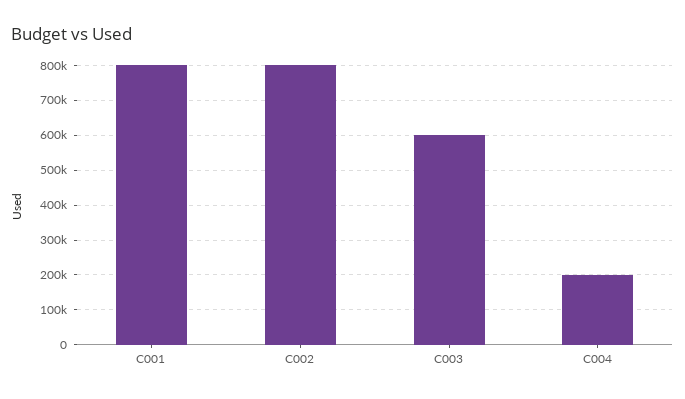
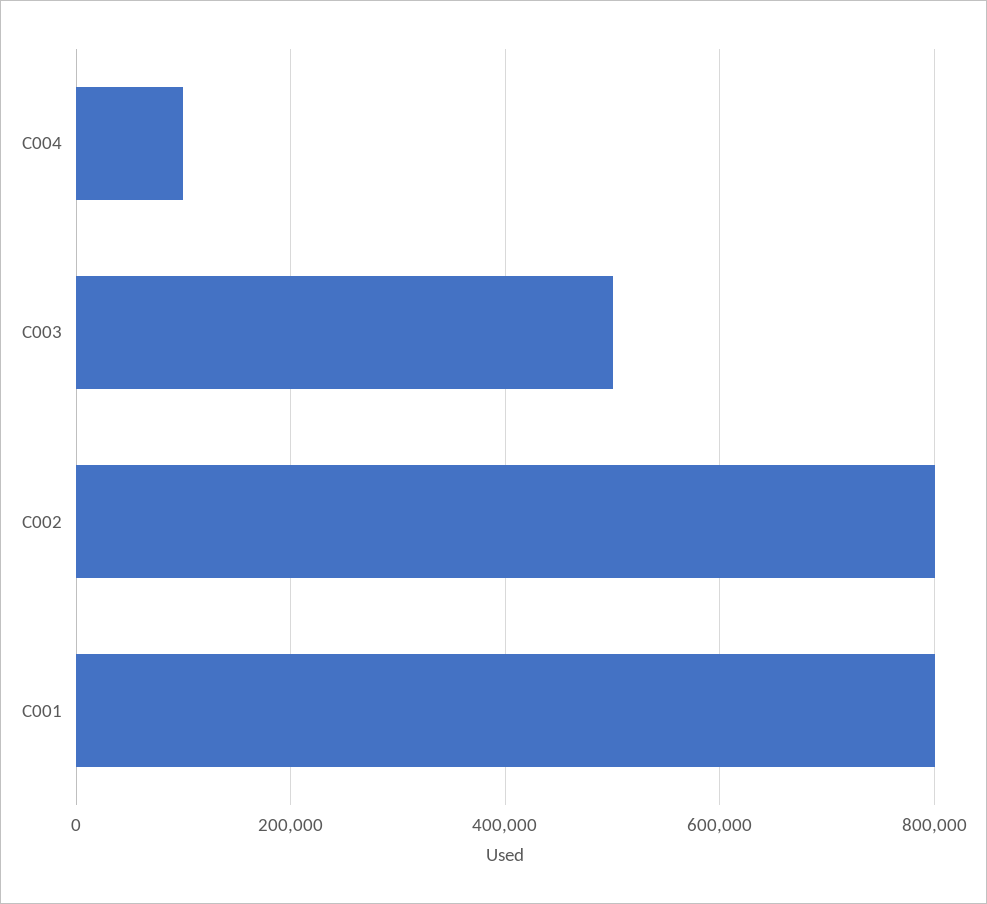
  {
    "C001": 800000,
    "C002": 800000,
-   "C003": 600000,
+   "C003": 500000,
-   "C004": 200000
+   "C004": 100000
  }

